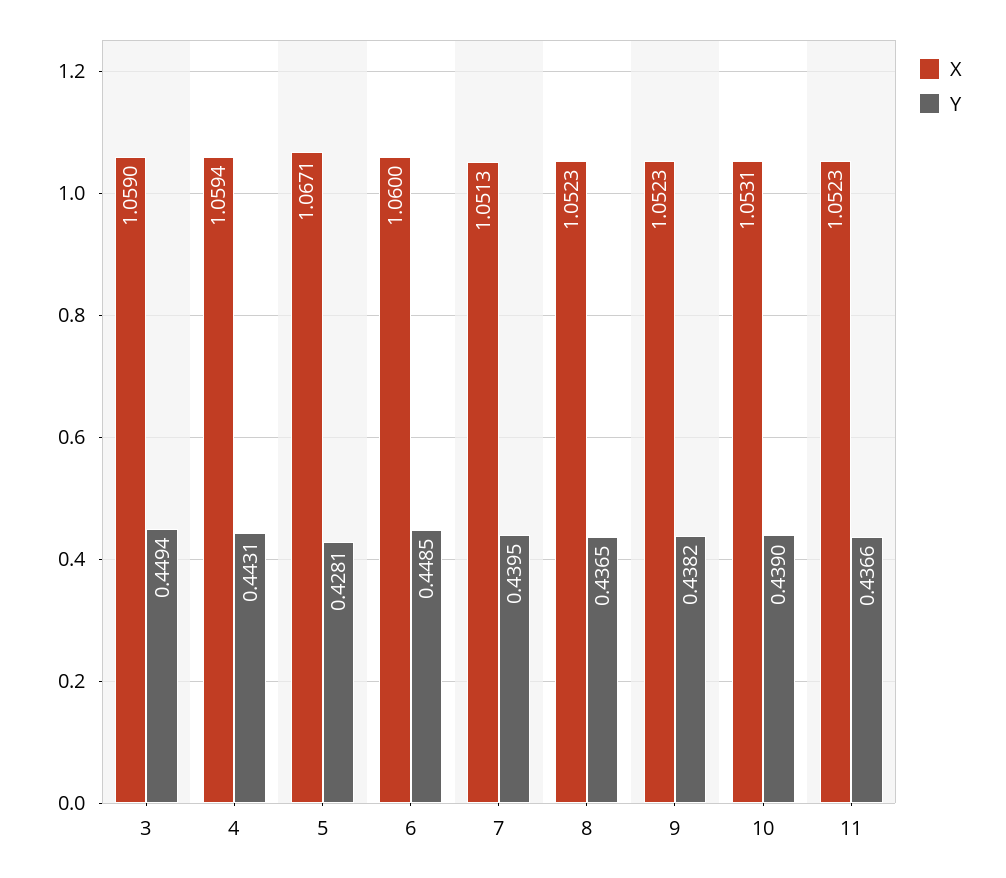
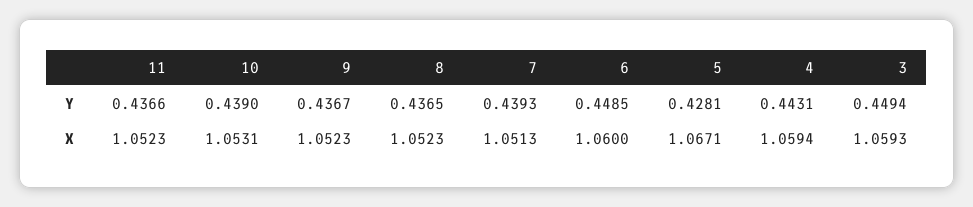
  {
    "X": {
-     "3": 1.059,
+     "3": 1.0593,
      "4": 1.0594,
      "5": 1.0671,
      "6": 1.06,
      "7": 1.0513,
      "8": 1.0523,
      "9": 1.0523,
      "10": 1.0531,
      "11": 1.0523
    },
    "Y": {
      "3": 0.4494,
      "4": 0.4431,
      "5": 0.4281,
      "6": 0.4485,
-     "7": 0.4395,
+     "7": 0.4393,
      "8": 0.4365,
-     "9": 0.4382,
+     "9": 0.4367,
      "10": 0.439,
      "11": 0.4366
    }
  }

